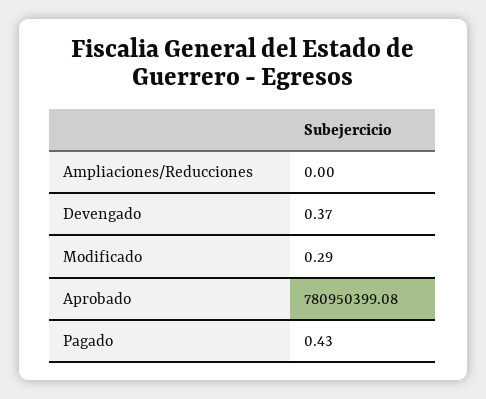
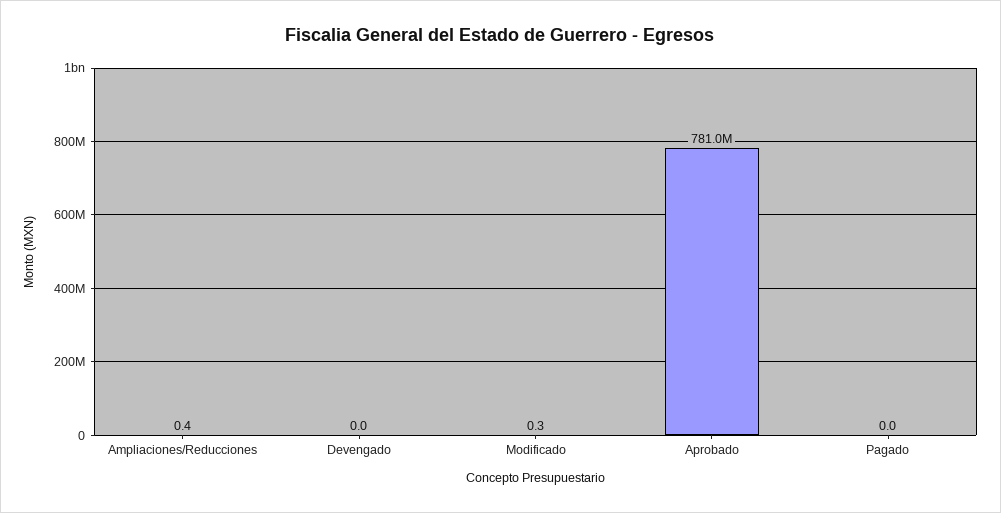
  {
-   "Ampliaciones/Reducciones": 0,
+   "Ampliaciones/Reducciones": 0.4,
-   "Devengado": 0.37,
+   "Devengado": 0,
    "Modificado": 0.29,
    "Aprobado": 780950399.08,
-   "Pagado": 0.43
+   "Pagado": 0
  }

